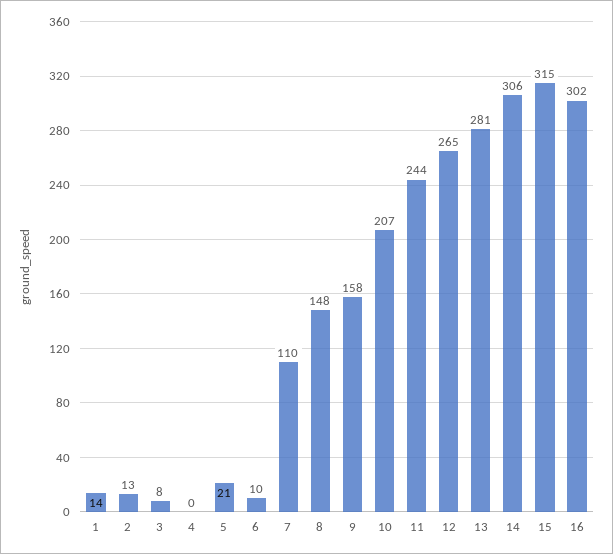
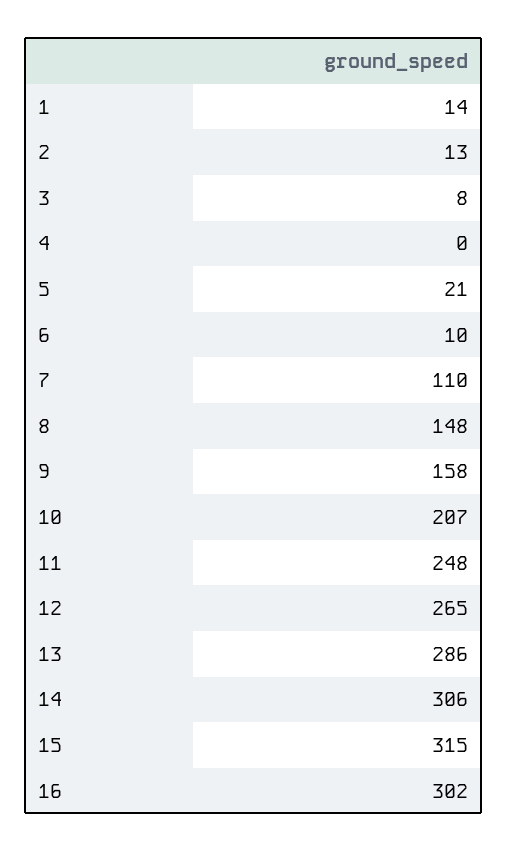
  {
    "1": 14,
    "2": 13,
    "3": 8,
    "4": 0,
    "5": 21,
    "6": 10,
    "7": 110,
    "8": 148,
    "9": 158,
    "10": 207,
-   "11": 244,
+   "11": 248,
    "12": 265,
-   "13": 281,
+   "13": 286,
    "14": 306,
    "15": 315,
    "16": 302
  }

